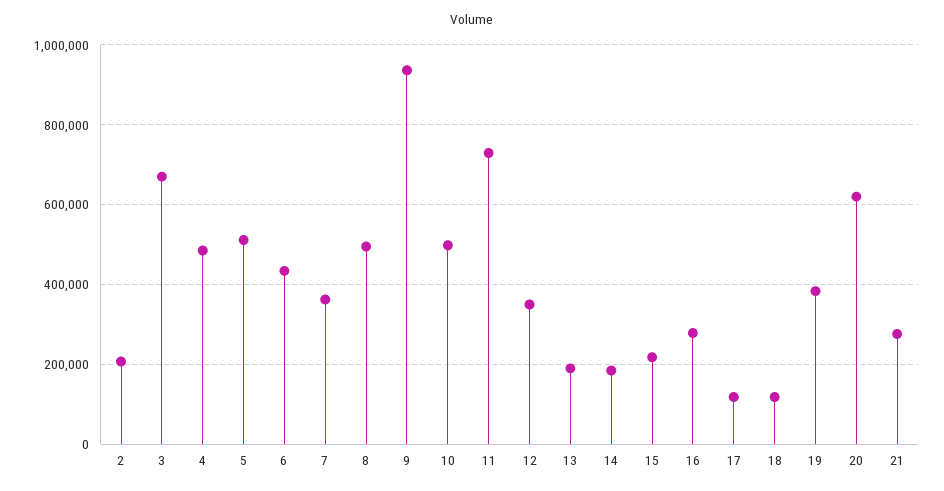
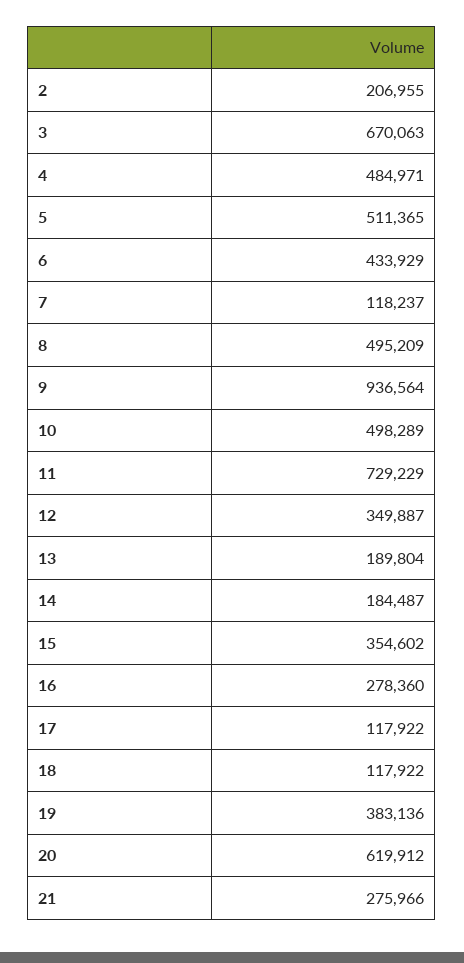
  {
    "2": 206955,
    "3": 670063,
    "4": 484971,
    "5": 511365,
    "6": 433929,
-   "7": 360000,
+   "7": 118237,
    "8": 495209,
    "9": 936564,
    "10": 498289,
    "11": 729229,
    "12": 349887,
    "13": 189804,
    "14": 184487,
-   "15": 220000,
+   "15": 354602,
    "16": 278360,
    "17": 117922,
    "18": 117922,
    "19": 383136,
    "20": 619912,
    "21": 275966
  }

